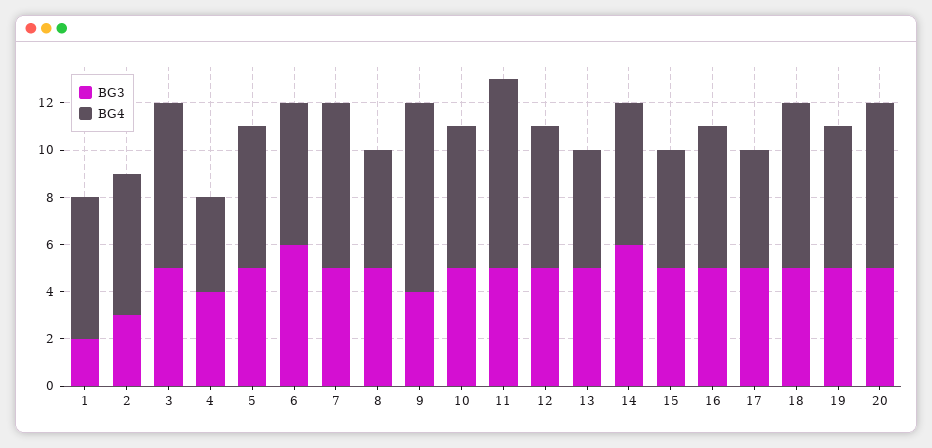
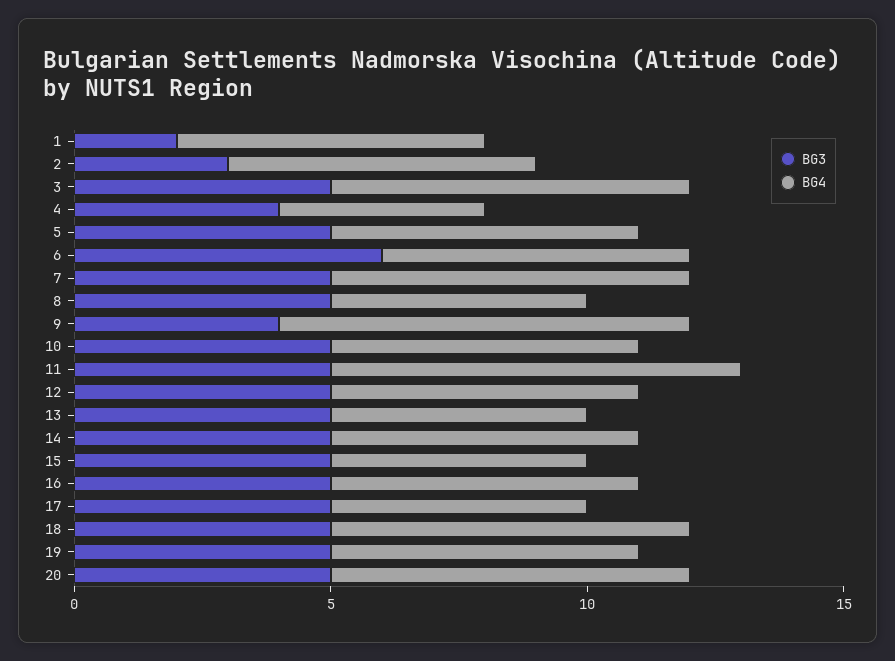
  {
    "BG3": {
      "1": 2,
      "2": 3,
      "3": 5,
      "4": 4,
      "5": 5,
      "6": 6,
      "7": 5,
      "8": 5,
      "9": 4,
      "10": 5,
      "11": 5,
      "12": 5,
      "13": 5,
-     "14": 6,
+     "14": 5,
      "15": 5,
      "16": 5,
      "17": 5,
      "18": 5,
      "19": 5,
      "20": 5
    },
    "BG4": {
      "1": 6,
      "2": 6,
      "3": 7,
      "4": 4,
      "5": 6,
      "6": 6,
      "7": 7,
      "8": 5,
      "9": 8,
      "10": 6,
      "11": 8,
      "12": 6,
      "13": 5,
      "14": 6,
      "15": 5,
      "16": 6,
      "17": 5,
      "18": 7,
      "19": 6,
      "20": 7
    }
  }

